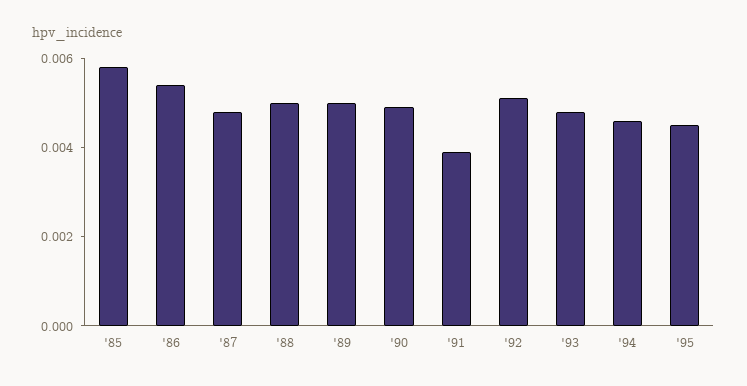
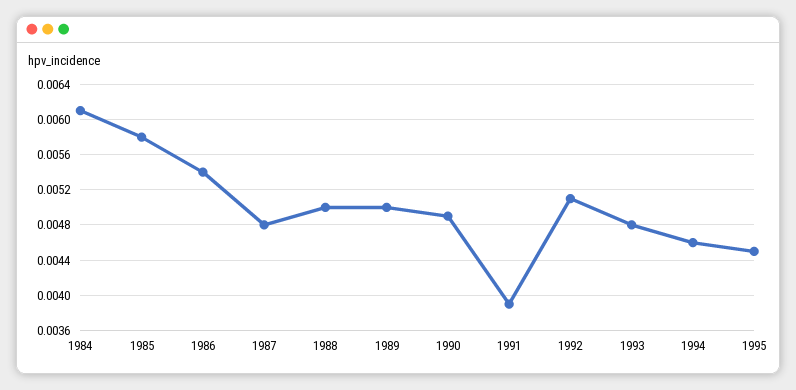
  {
    "'85": 0.0058,
    "'86": 0.0054,
    "'87": 0.0048,
    "'88": 0.005,
    "'89": 0.005,
    "'90": 0.0049,
    "'91": 0.0039,
    "'92": 0.0051,
    "'93": 0.0048,
    "'94": 0.0046,
-   "'95": 0.0045
+   "'95": 0.0045,
+   "1984": 0.0061
  }

